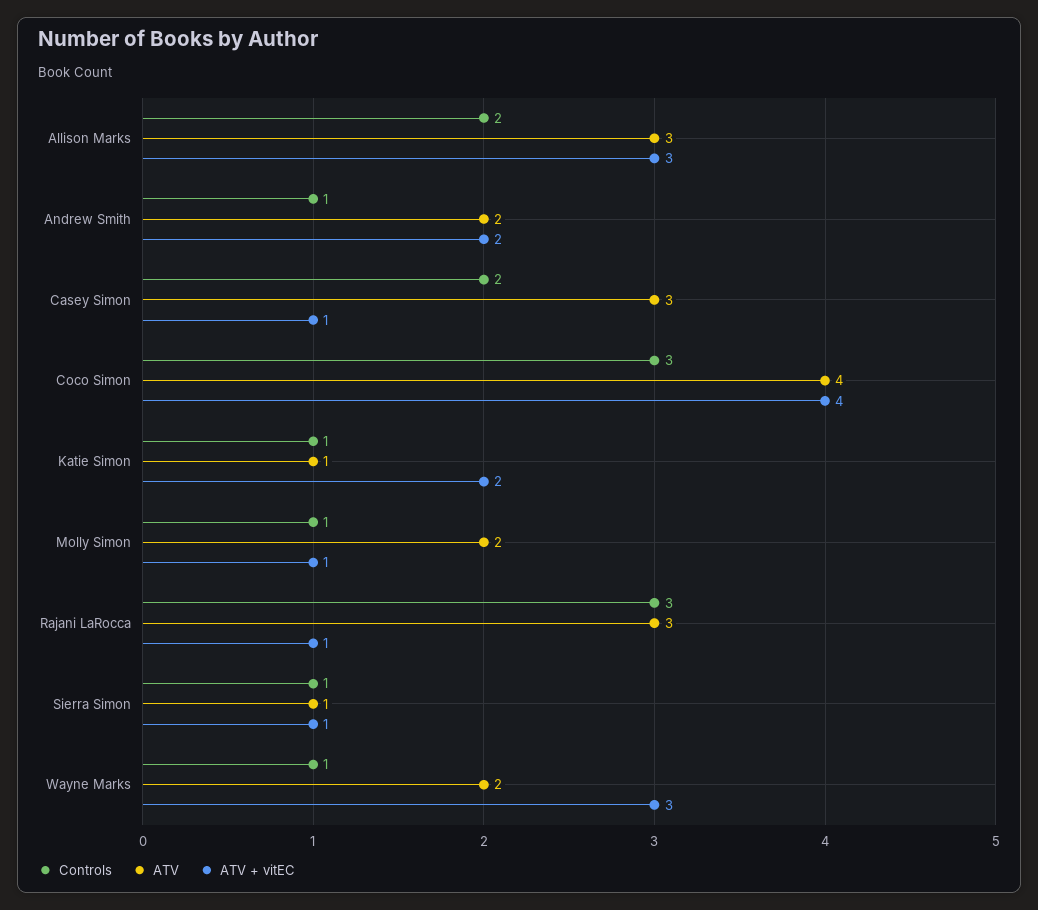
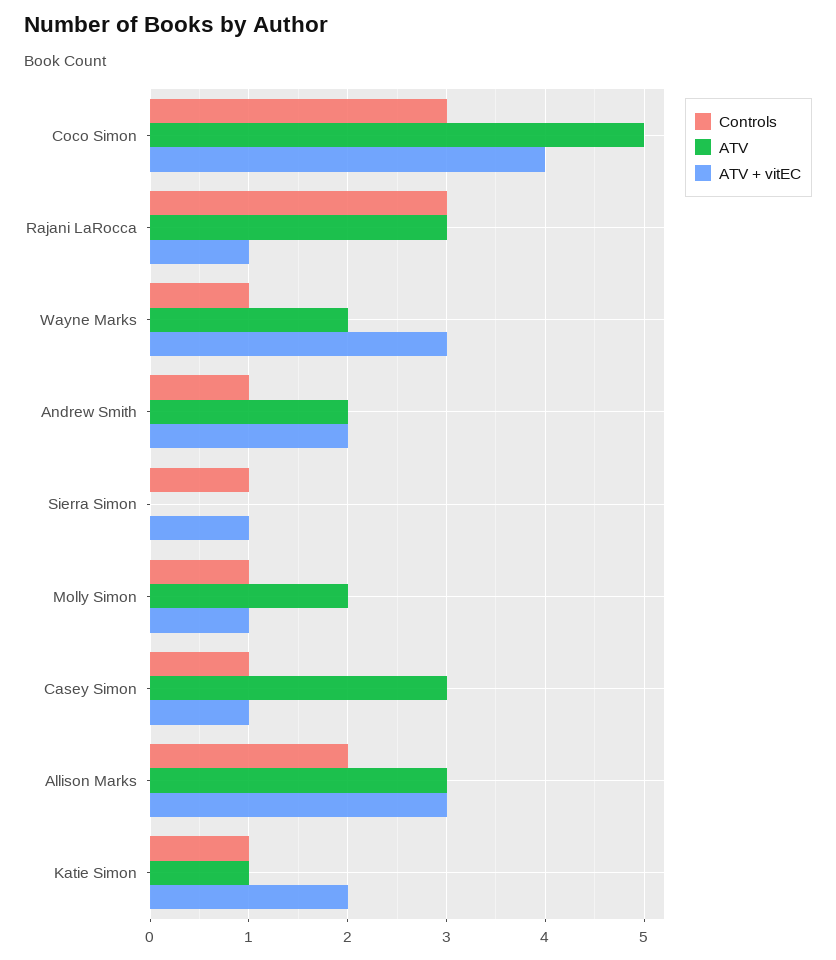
  {
    "Controls": {
      "Allison Marks": 2,
      "Andrew Smith": 1,
-     "Casey Simon": 2,
+     "Casey Simon": 1,
      "Coco Simon": 3,
      "Katie Simon": 1,
      "Molly Simon": 1,
      "Rajani LaRocca": 3,
      "Sierra Simon": 1,
      "Wayne Marks": 1
    },
    "ATV": {
      "Allison Marks": 3,
      "Andrew Smith": 2,
      "Casey Simon": 3,
-     "Coco Simon": 4,
+     "Coco Simon": 5,
      "Katie Simon": 1,
      "Molly Simon": 2,
      "Rajani LaRocca": 3,
-     "Sierra Simon": 1,
+     "Sierra Simon": 0,
      "Wayne Marks": 2
    },
    "ATV + vitEC": {
      "Allison Marks": 3,
      "Andrew Smith": 2,
      "Casey Simon": 1,
      "Coco Simon": 4,
      "Katie Simon": 2,
      "Molly Simon": 1,
      "Rajani LaRocca": 1,
      "Sierra Simon": 1,
      "Wayne Marks": 3
    }
  }

